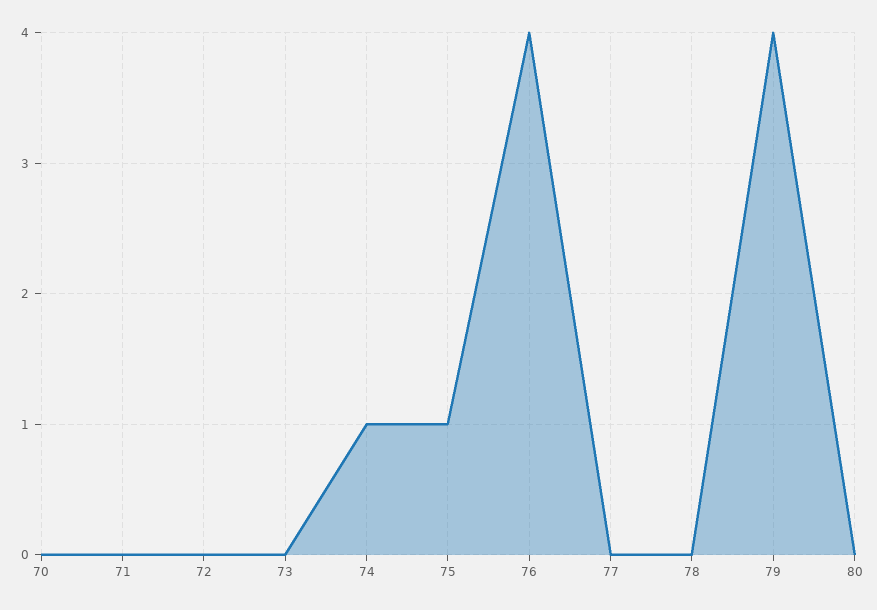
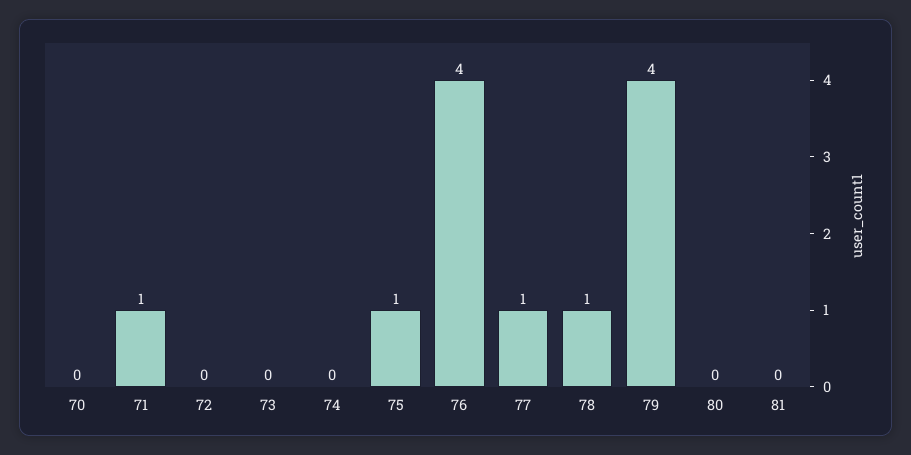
  {
    "70": 0,
-   "71": 0,
+   "71": 1,
    "72": 0,
    "73": 0,
-   "74": 1,
+   "74": 0,
    "75": 1,
    "76": 4,
-   "77": 0,
+   "77": 1,
-   "78": 0,
+   "78": 1,
    "79": 4,
-   "80": 0
+   "80": 0,
+   "81": 0
  }

